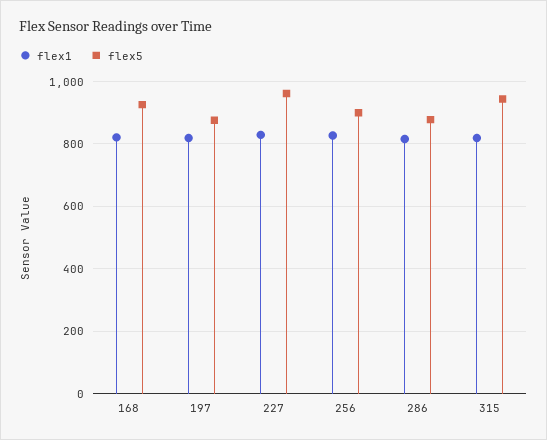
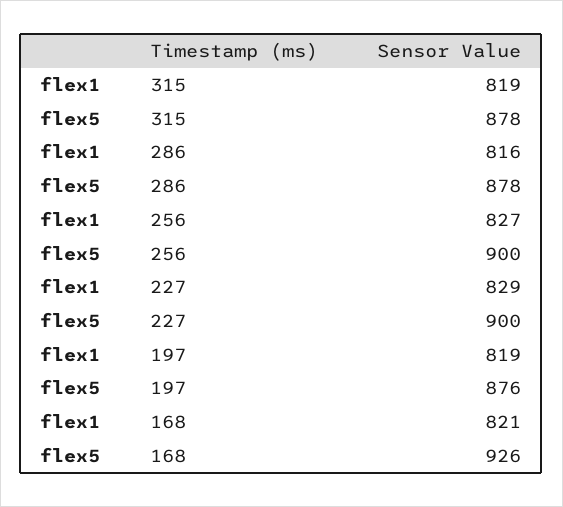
  {
    "flex1": {
      "168": 821,
      "197": 819,
      "227": 829,
      "256": 827,
      "286": 816,
      "315": 819
    },
    "flex5": {
      "168": 926,
      "197": 876,
-     "227": 960,
+     "227": 900,
      "256": 900,
      "286": 878,
-     "315": 940
+     "315": 878
    }
  }

